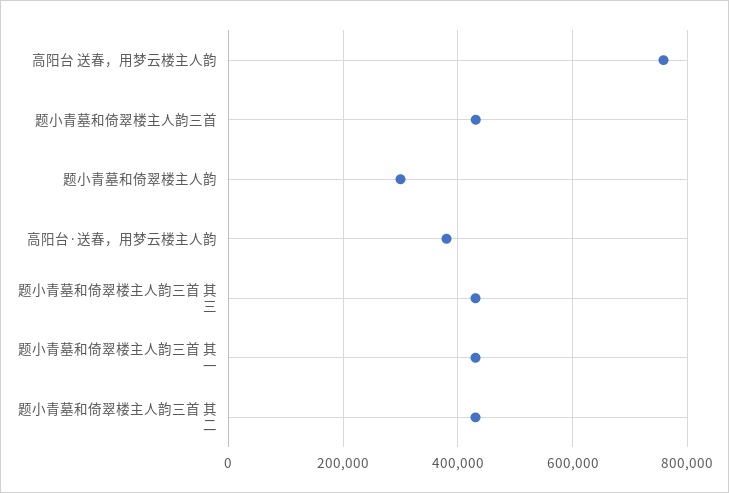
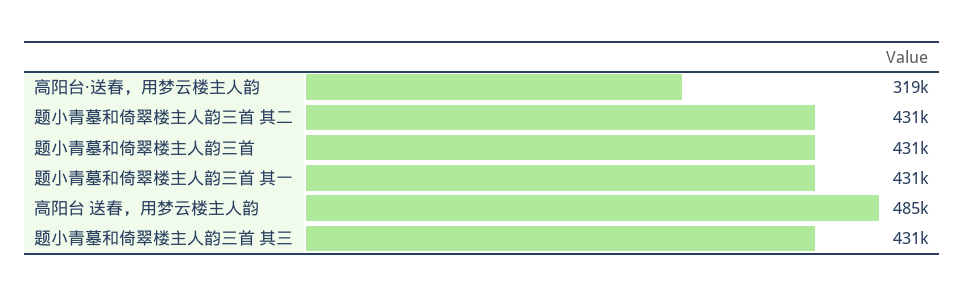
  {
-   "高阳台 送春，用梦云楼主人韵": 760000,
+   "高阳台 送春，用梦云楼主人韵": 485000,
    "题小青墓和倚翠楼主人韵三首": 431000,
-   "题小青墓和倚翠楼主人韵": 300000,
-   "高阳台·送春，用梦云楼主人韵": 380000,
+   "高阳台·送春，用梦云楼主人韵": 319000,
    "题小青墓和倚翠楼主人韵三首 其三": 431000,
    "题小青墓和倚翠楼主人韵三首 其一": 431000,
    "题小青墓和倚翠楼主人韵三首 其二": 431000
  }

